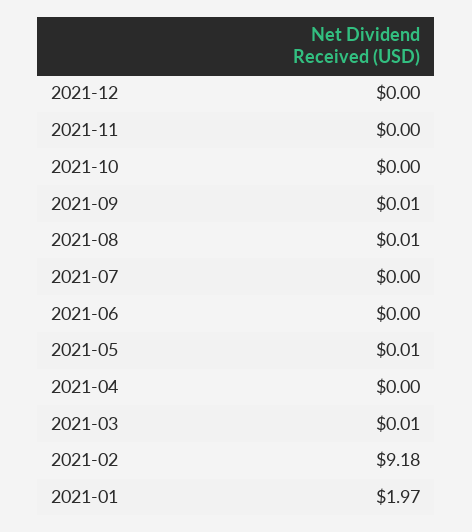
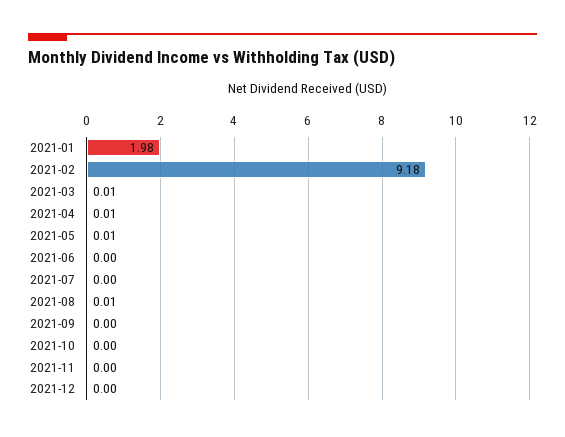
  {
    "2021-12": 0,
    "2021-11": 0,
    "2021-10": 0,
-   "2021-09": 0.01,
+   "2021-09": 0,
    "2021-08": 0.01,
    "2021-07": 0,
    "2021-06": 0,
    "2021-05": 0.01,
-   "2021-04": 0,
+   "2021-04": 0.01,
    "2021-03": 0.01,
    "2021-02": 9.18,
-   "2021-01": 1.97
+   "2021-01": 1.98
  }

